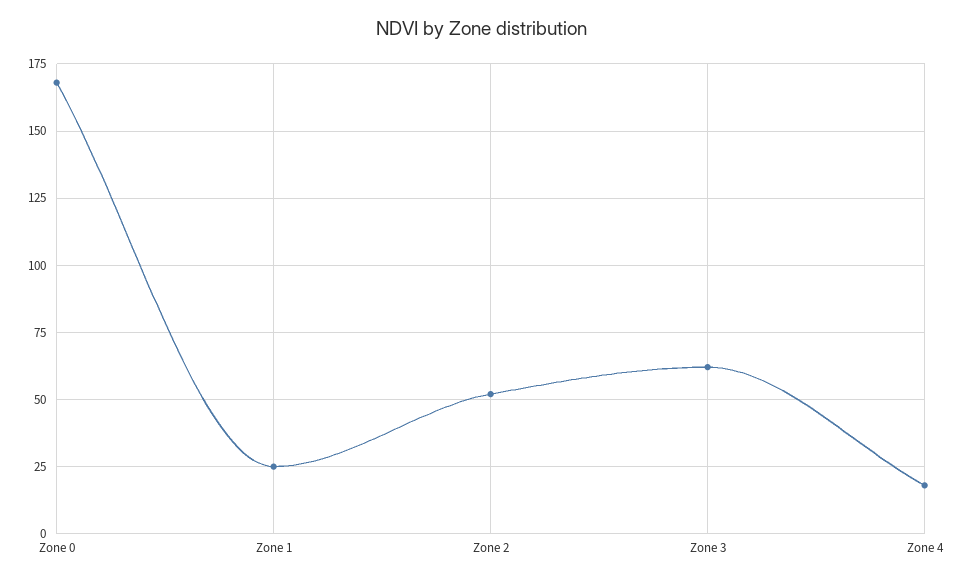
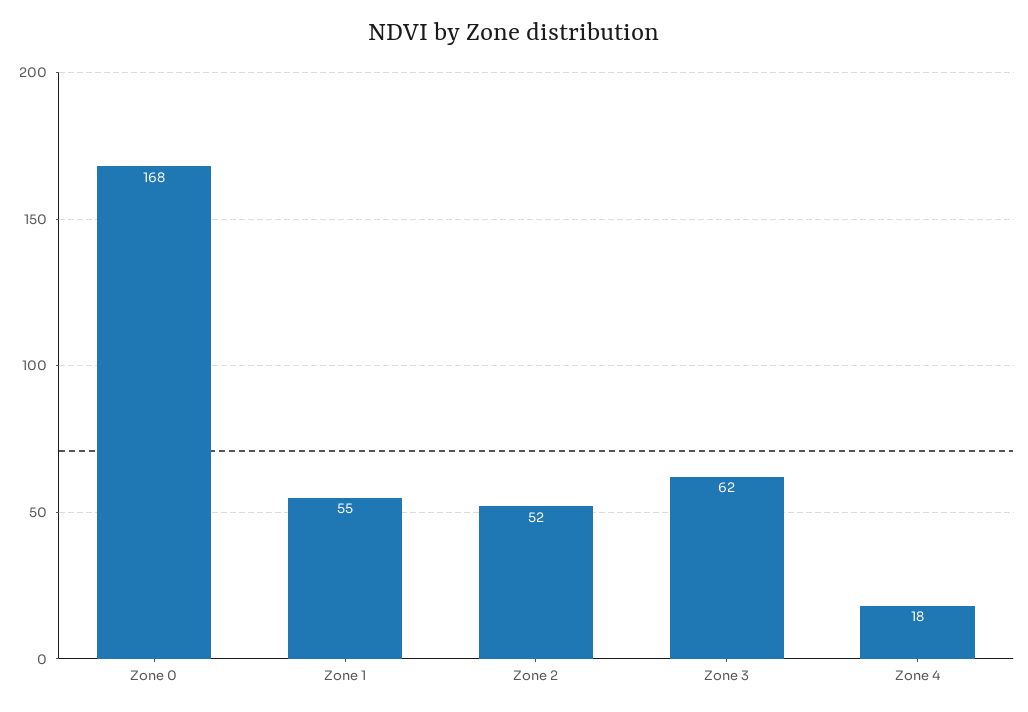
  {
    "Zone 0": 168,
-   "Zone 1": 25,
+   "Zone 1": 55,
    "Zone 2": 52,
    "Zone 3": 62,
    "Zone 4": 18
  }

